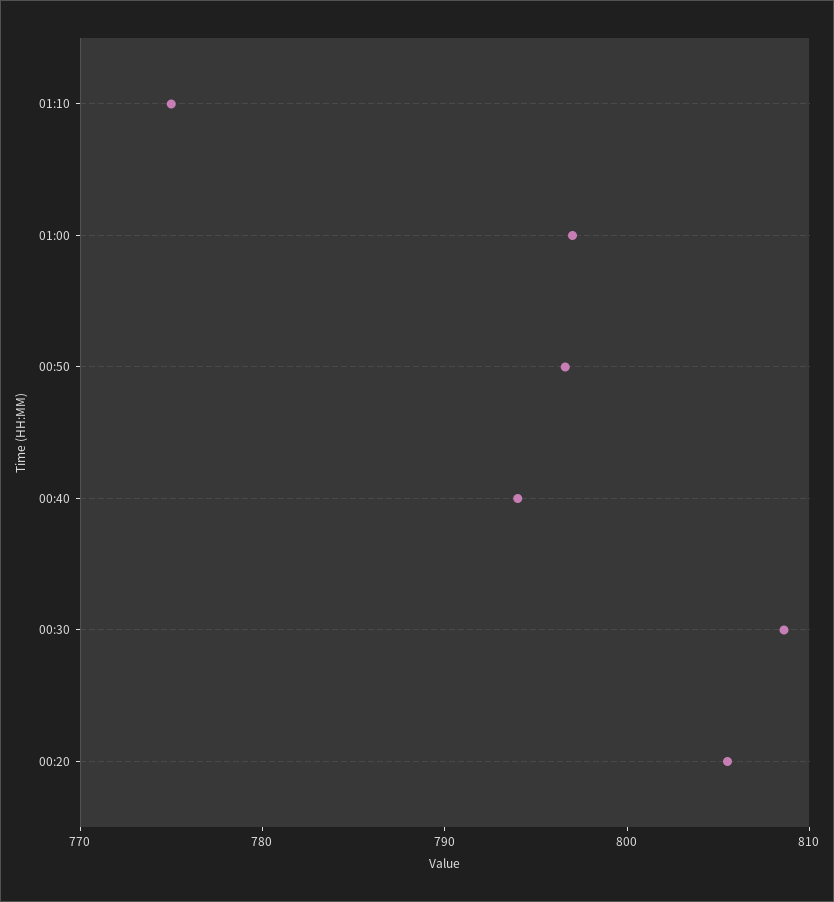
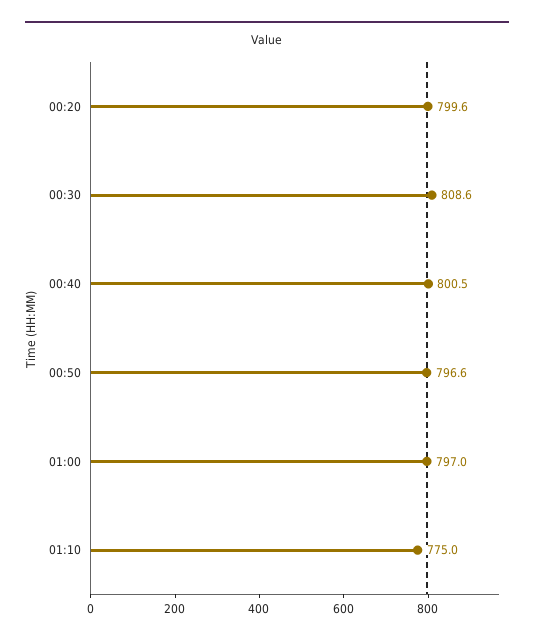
  {
    "01:10": 775,
    "01:00": 797,
    "00:50": 796.6,
-   "00:40": 794,
+   "00:40": 800.5,
    "00:30": 808.6,
-   "00:20": 806
+   "00:20": 799.6
  }

